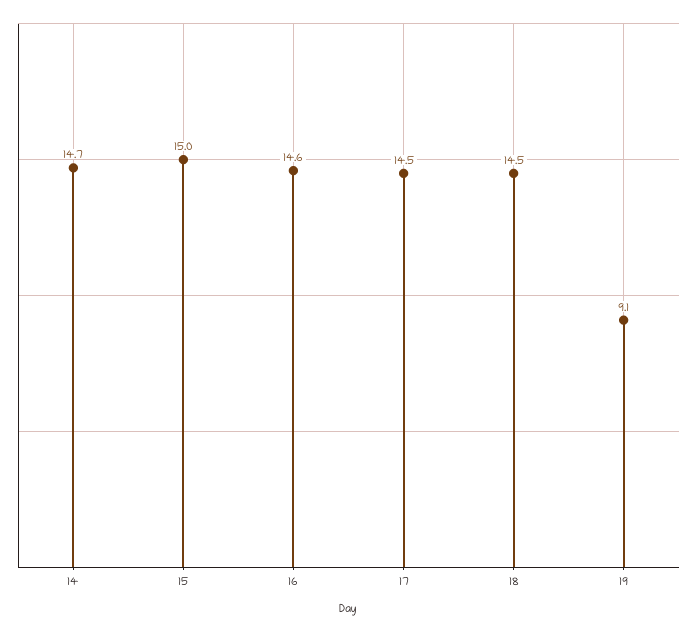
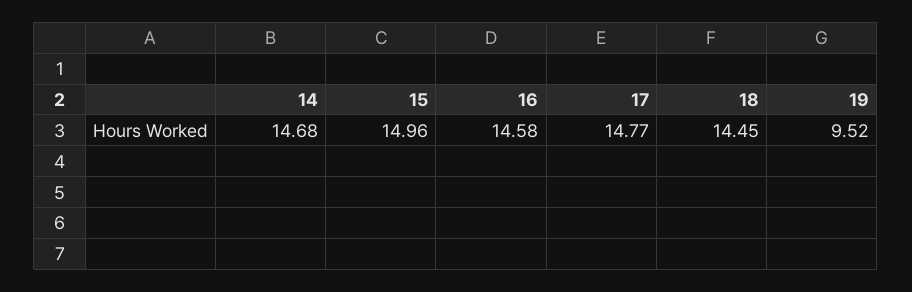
  {
    "14": 14.68,
    "15": 14.96,
    "16": 14.58,
-   "17": 14.5,
+   "17": 14.77,
    "18": 14.45,
-   "19": 9.1
+   "19": 9.52
  }

